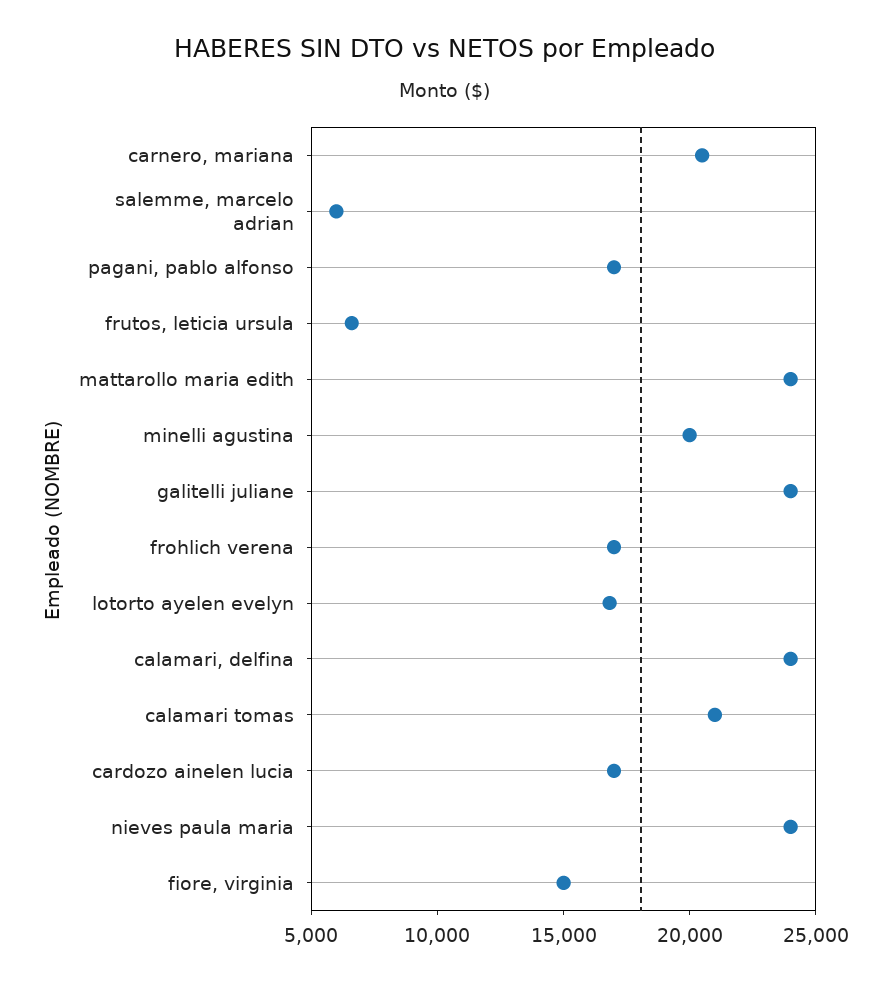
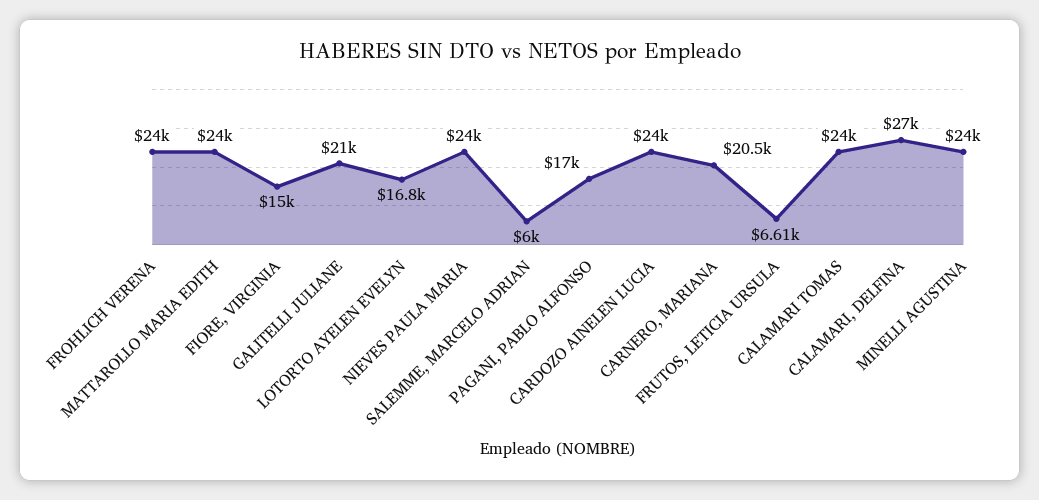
  {
    "carnero, mariana": 20500,
    "salemme, marcelo adrian": 6000,
    "pagani, pablo alfonso": 17000,
    "frutos, leticia ursula": 6610,
    "mattarollo maria edith": 24000,
-   "minelli agustina": 20000,
+   "minelli agustina": 24000,
-   "galitelli juliane": 24000,
+   "galitelli juliane": 21000,
-   "frohlich verena": 17000,
+   "frohlich verena": 24000,
    "lotorto ayelen evelyn": 16800,
-   "calamari, delfina": 24000,
+   "calamari, delfina": 27000,
-   "calamari tomas": 21000,
+   "calamari tomas": 24000,
-   "cardozo ainelen lucia": 17000,
+   "cardozo ainelen lucia": 24000,
    "nieves paula maria": 24000,
    "fiore, virginia": 15000
  }

